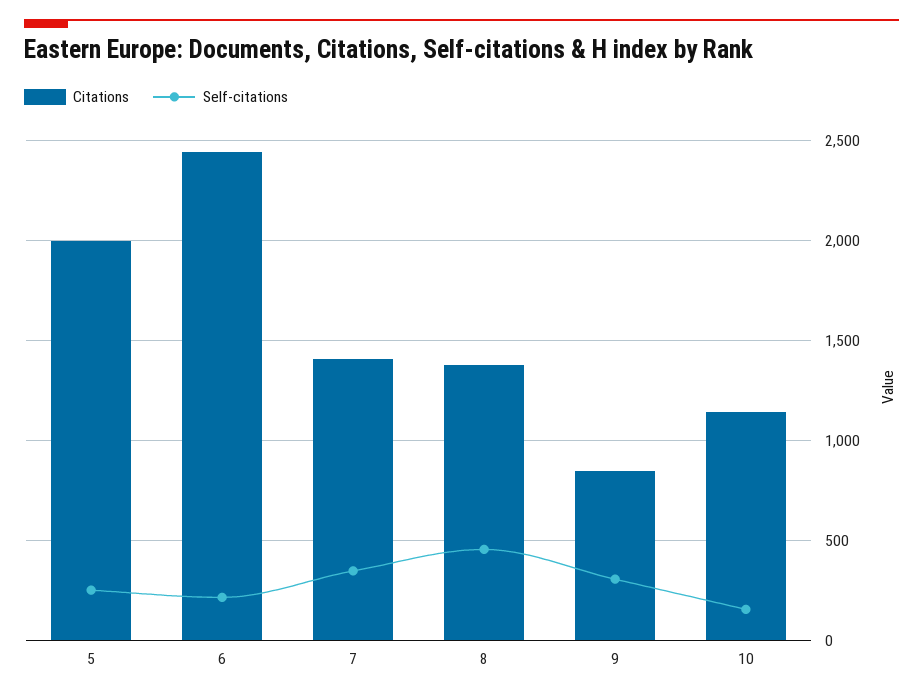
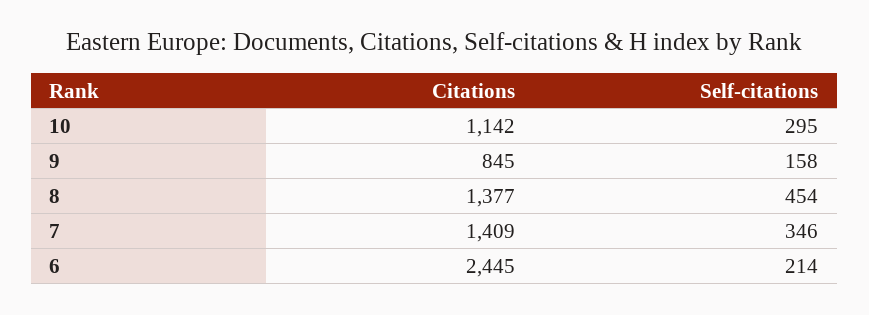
  {
    "Citations": {
-     "5": 2000,
      "6": 2445,
      "7": 1409,
      "8": 1377,
      "9": 845,
      "10": 1142
    },
    "Self-citations": {
-     "5": 250,
      "6": 214,
      "7": 346,
      "8": 454,
-     "9": 300,
+     "9": 158,
-     "10": 150
+     "10": 295
    }
  }

